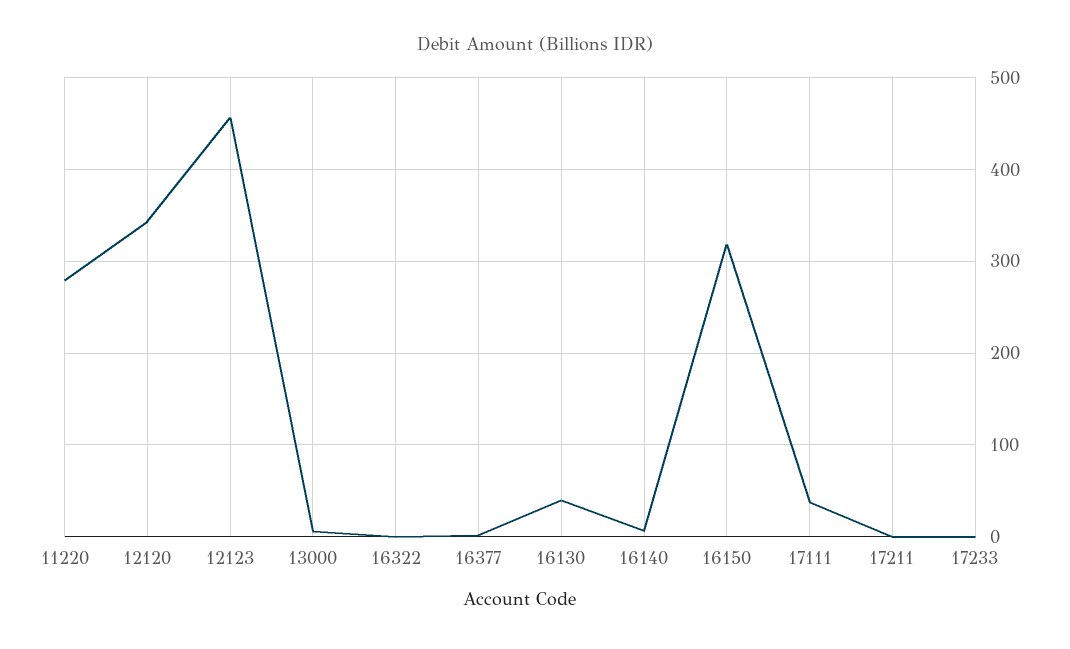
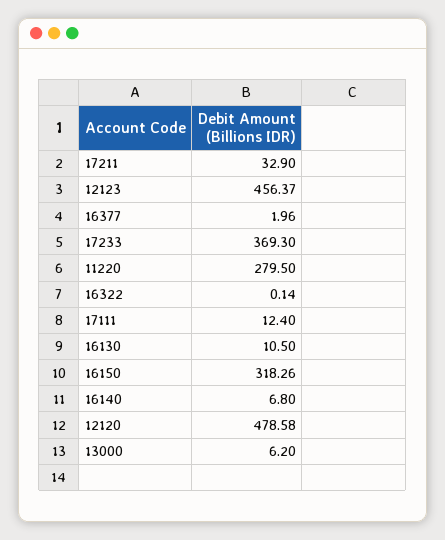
  {
    "11220": 279.5,
-   "12120": 340,
+   "12120": 478.58,
    "12123": 456.37,
    "13000": 6.2,
    "16322": 0.14,
    "16377": 1.96,
-   "16130": 40,
+   "16130": 10.5,
    "16140": 6.8,
    "16150": 318.26,
-   "17111": 40,
+   "17111": 12.4,
-   "17211": 0,
+   "17211": 32.9,
-   "17233": 0
+   "17233": 369.3
  }

